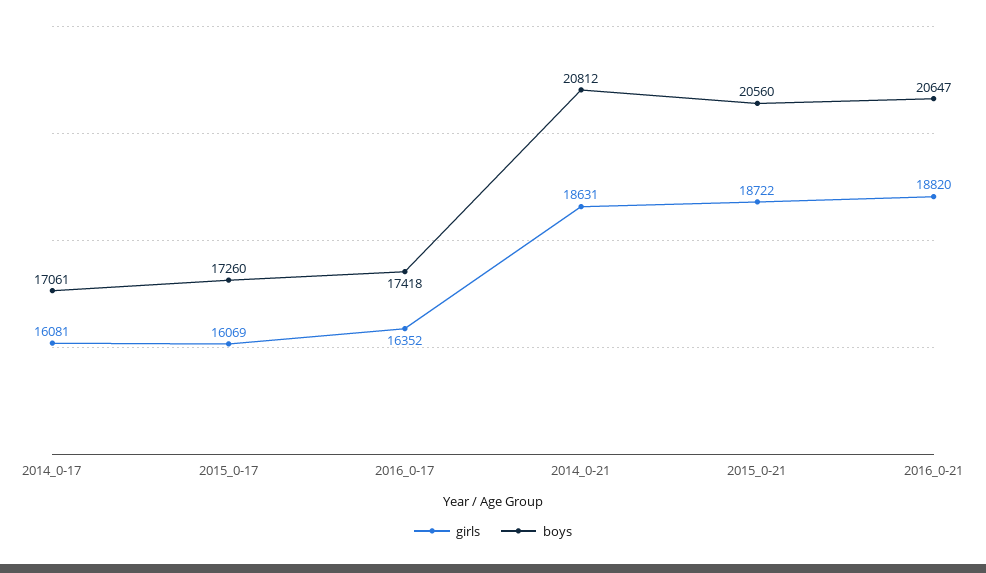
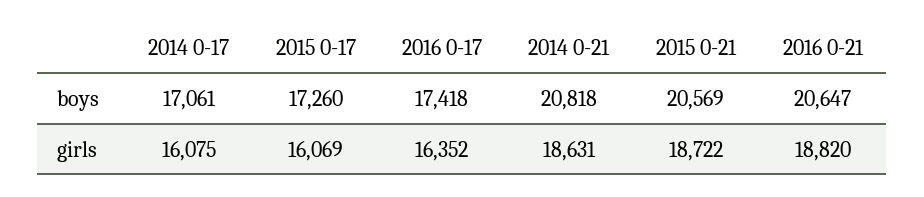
  {
    "girls": {
-     "2014_0-17": 16081,
+     "2014_0-17": 16075,
      "2015_0-17": 16069,
      "2016_0-17": 16352,
      "2014_0-21": 18631,
      "2015_0-21": 18722,
      "2016_0-21": 18820
    },
    "boys": {
      "2014_0-17": 17061,
      "2015_0-17": 17260,
      "2016_0-17": 17418,
-     "2014_0-21": 20812,
+     "2014_0-21": 20818,
-     "2015_0-21": 20560,
+     "2015_0-21": 20569,
      "2016_0-21": 20647
    }
  }

